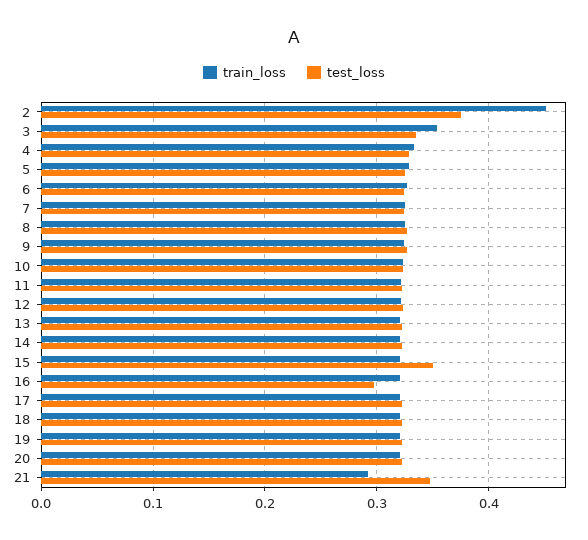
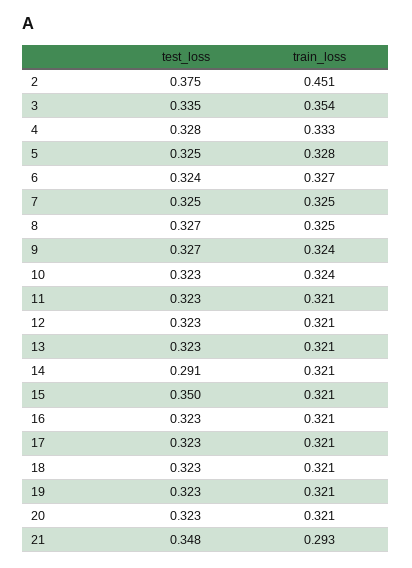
  {
    "train_loss": {
      "2": 0.451,
      "3": 0.354,
      "4": 0.333,
      "5": 0.328,
      "6": 0.327,
      "7": 0.325,
      "8": 0.325,
      "9": 0.324,
      "10": 0.324,
      "11": 0.321,
      "12": 0.321,
      "13": 0.321,
      "14": 0.321,
      "15": 0.321,
      "16": 0.321,
      "17": 0.321,
      "18": 0.321,
      "19": 0.321,
      "20": 0.321,
      "21": 0.293
    },
    "test_loss": {
      "2": 0.375,
      "3": 0.335,
      "4": 0.328,
      "5": 0.325,
      "6": 0.324,
      "7": 0.325,
      "8": 0.327,
      "9": 0.327,
      "10": 0.323,
      "11": 0.323,
      "12": 0.323,
      "13": 0.323,
-     "14": 0.32,
+     "14": 0.291,
      "15": 0.35,
-     "16": 0.3,
+     "16": 0.323,
      "17": 0.323,
      "18": 0.323,
      "19": 0.323,
      "20": 0.323,
      "21": 0.348
    }
  }

